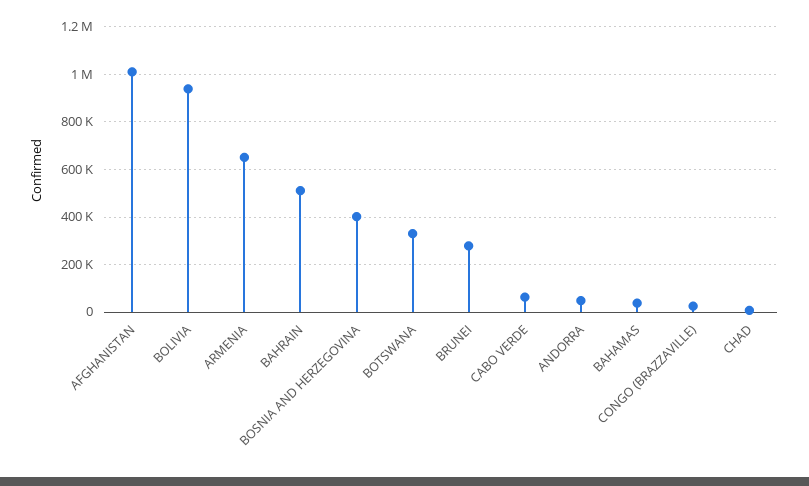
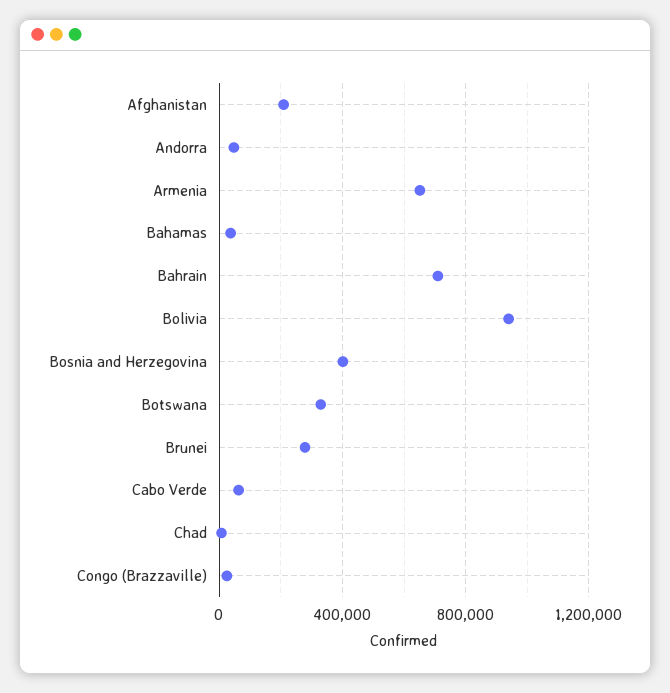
  {
-   "AFGHANISTAN": 1000000,
+   "AFGHANISTAN": 200000,
    "BOLIVIA": 950000,
    "ARMENIA": 650000,
-   "BAHRAIN": 500000,
+   "BAHRAIN": 700000,
    "BOSNIA AND HERZEGOVINA": 400000,
    "BOTSWANA": 350000,
    "BRUNEI": 300000,
    "CABO VERDE": 50000,
    "ANDORRA": 50000,
    "BAHAMAS": 50000,
    "CONGO (BRAZZAVILLE)": 50000,
    "CHAD": 0
  }

